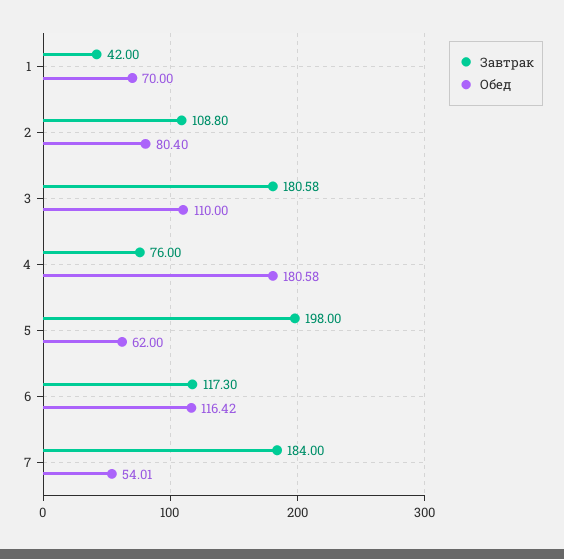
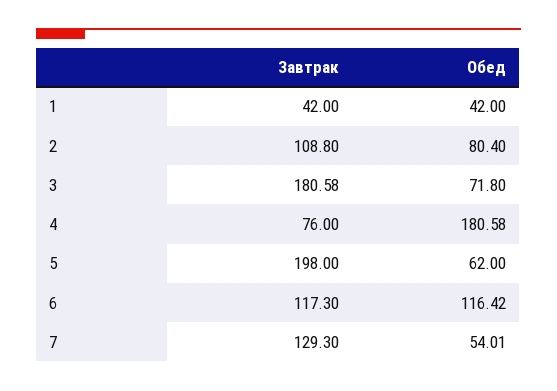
  {
    "Завтрак": {
      "1": 42,
      "2": 108.8,
      "3": 180.58,
      "4": 76,
      "5": 198,
      "6": 117.3,
-     "7": 184
+     "7": 129.3
    },
    "Обед": {
-     "1": 70,
+     "1": 42,
      "2": 80.4,
-     "3": 110,
+     "3": 71.8,
      "4": 180.58,
      "5": 62,
      "6": 116.42,
      "7": 54.01
    }
  }

